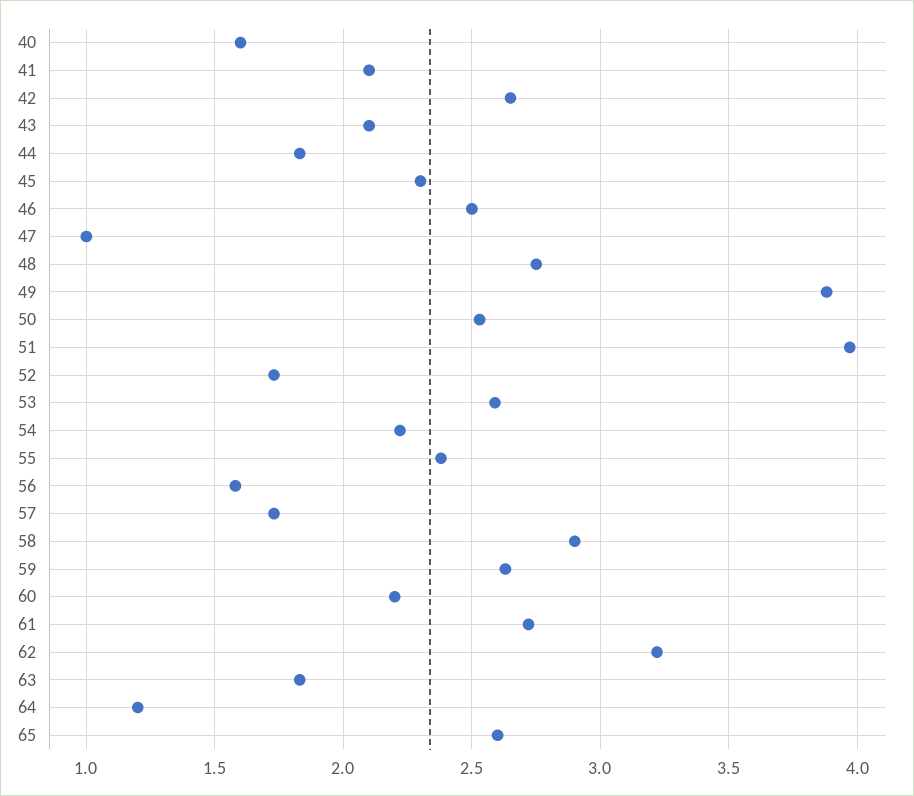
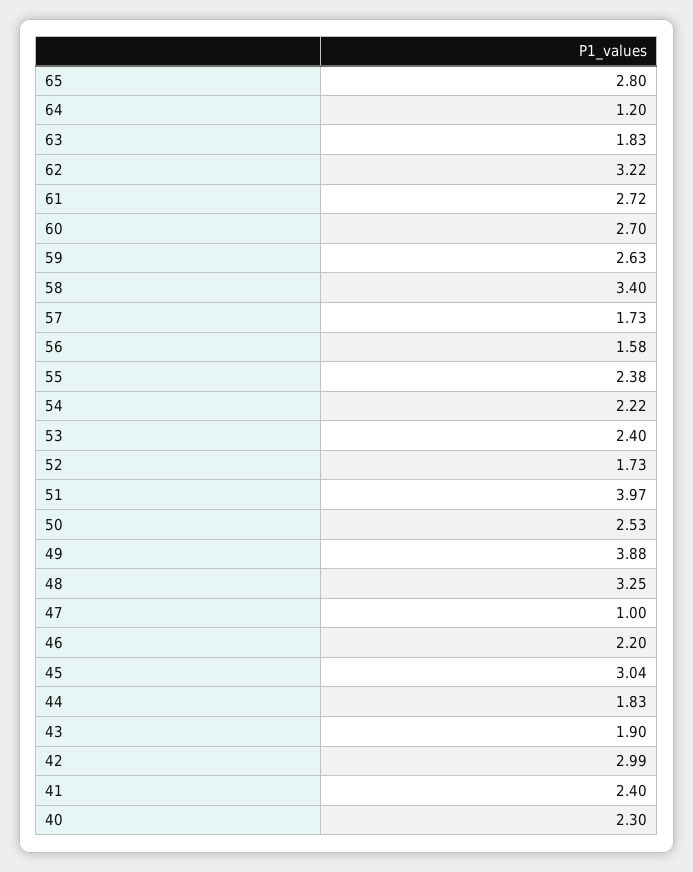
  {
-   "40": 1.6,
+   "40": 2.3,
-   "41": 2.1,
+   "41": 2.4,
-   "42": 2.65,
+   "42": 2.99,
-   "43": 2.1,
+   "43": 1.9,
    "44": 1.83,
-   "45": 2.3,
+   "45": 3.04,
-   "46": 2.5,
+   "46": 2.2,
    "47": 1,
-   "48": 2.75,
+   "48": 3.25,
    "49": 3.88,
    "50": 2.53,
    "51": 3.97,
    "52": 1.73,
-   "53": 2.6,
+   "53": 2.4,
    "54": 2.22,
    "55": 2.38,
    "56": 1.58,
    "57": 1.73,
-   "58": 2.9,
+   "58": 3.4,
    "59": 2.63,
-   "60": 2.2,
+   "60": 2.7,
    "61": 2.72,
    "62": 3.22,
    "63": 1.83,
    "64": 1.2,
-   "65": 2.6
+   "65": 2.8
  }

